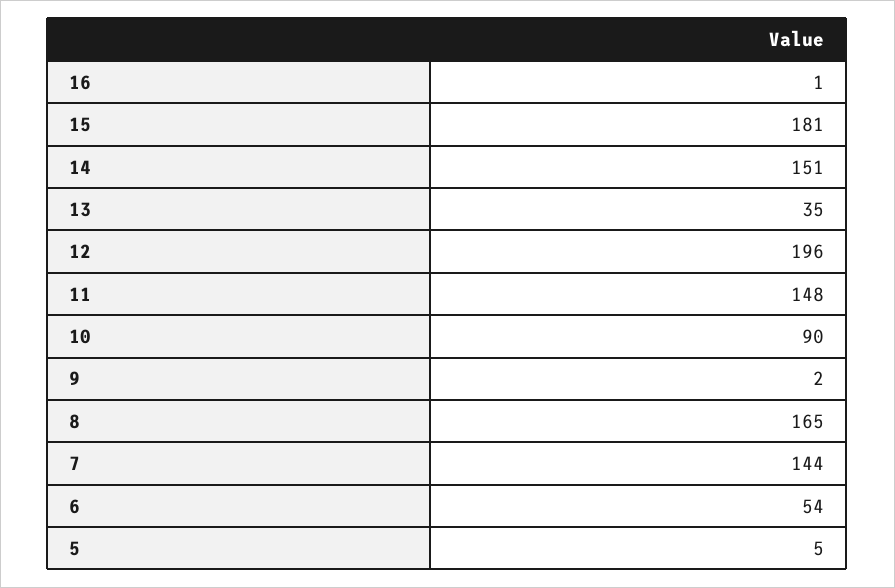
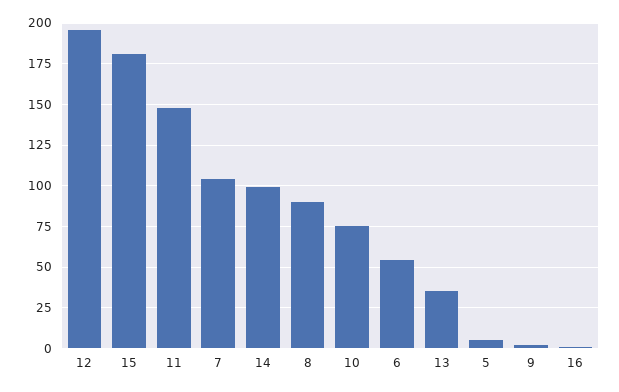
  {
    "16": 1,
    "15": 181,
-   "14": 151,
+   "14": 100,
    "13": 35,
    "12": 196,
    "11": 148,
-   "10": 90,
+   "10": 75,
    "9": 2,
-   "8": 165,
+   "8": 90,
-   "7": 144,
+   "7": 105,
    "6": 54,
    "5": 5
  }

